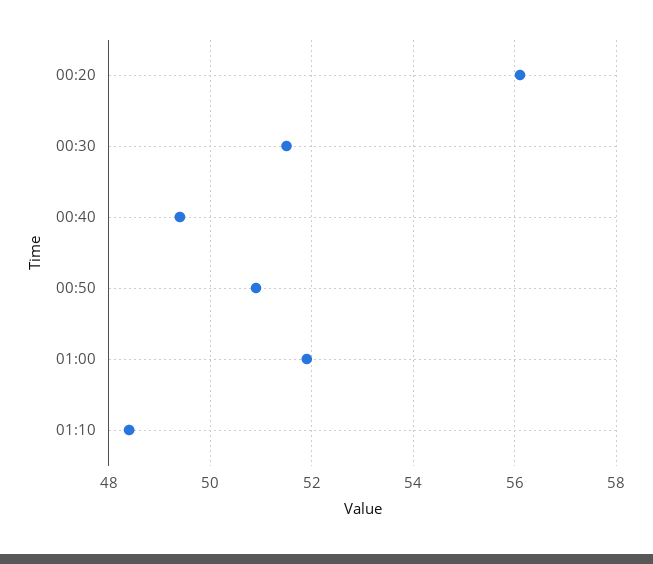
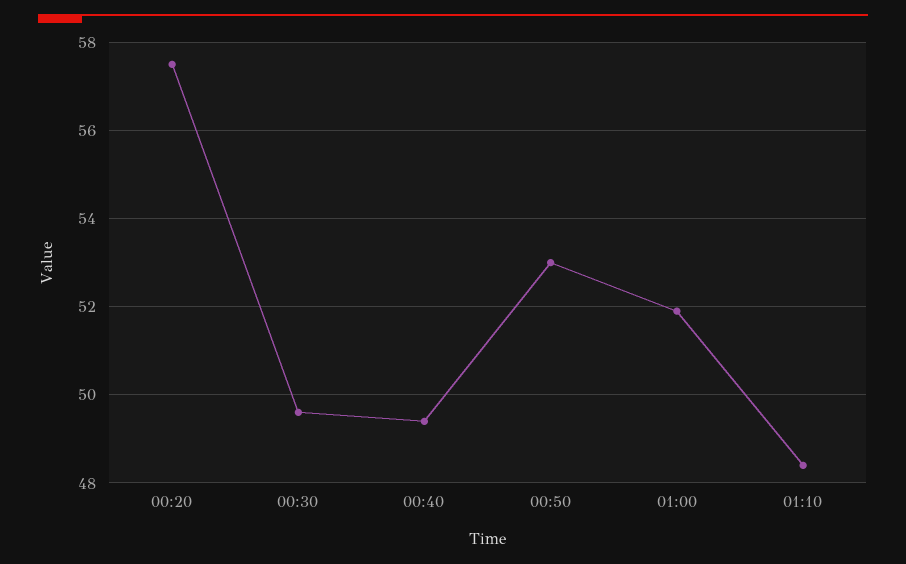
  {
-   "00:20": 56,
+   "00:20": 57.5,
-   "00:30": 51.5,
+   "00:30": 49.5,
    "00:40": 49.5,
-   "00:50": 51,
+   "00:50": 53,
    "01:00": 52,
    "01:10": 48.5
  }

